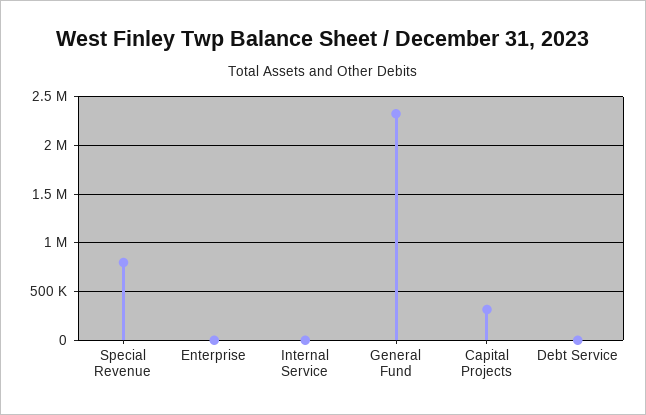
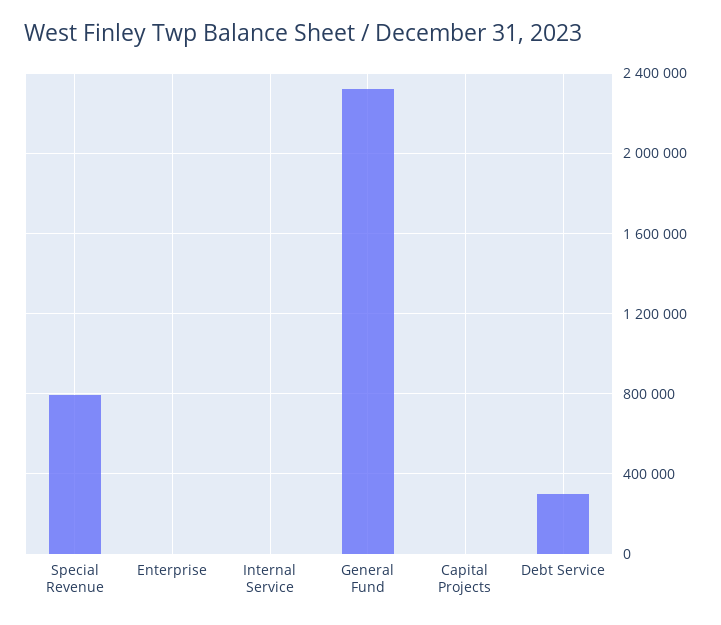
  {
    "Special Revenue": 800000,
    "Enterprise": 0,
    "Internal Service": 0,
    "General Fund": 2300000,
-   "Capital Projects": 300000,
+   "Capital Projects": 0,
-   "Debt Service": 0
+   "Debt Service": 300000
  }

